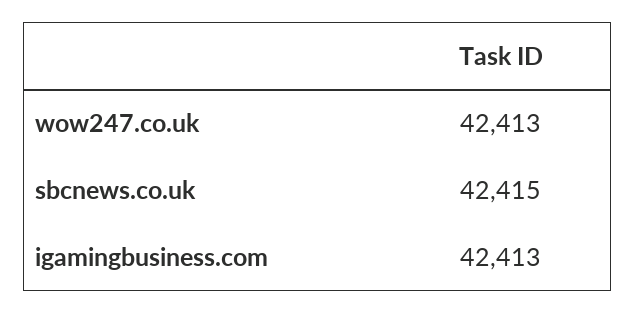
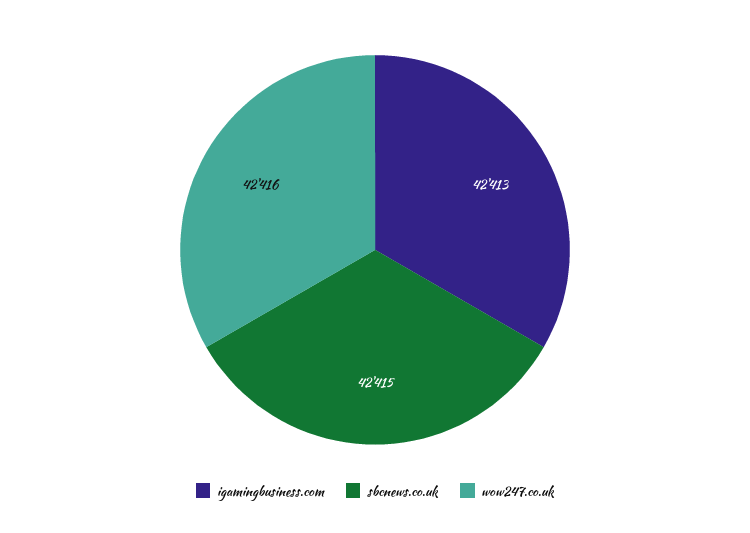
  {
-   "wow247.co.uk": 42413,
+   "wow247.co.uk": 42416,
    "sbcnews.co.uk": 42415,
    "igamingbusiness.com": 42413
  }

